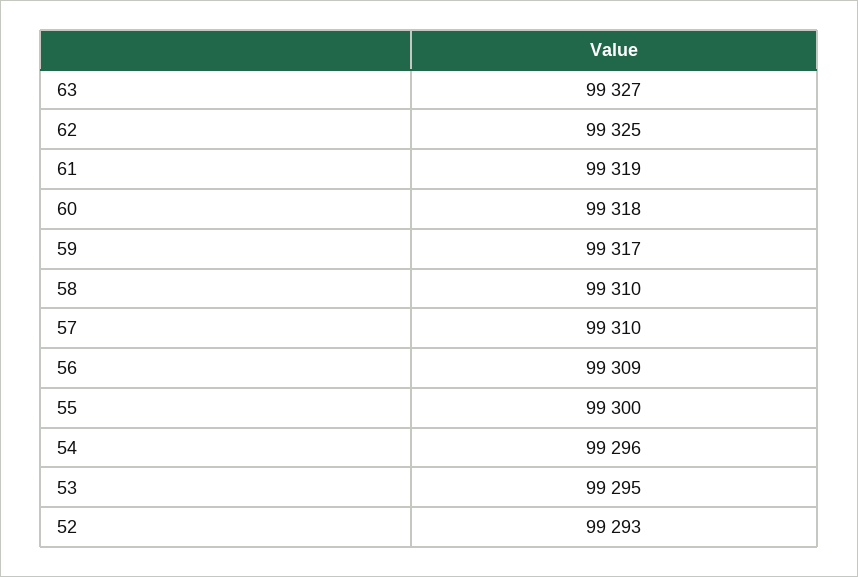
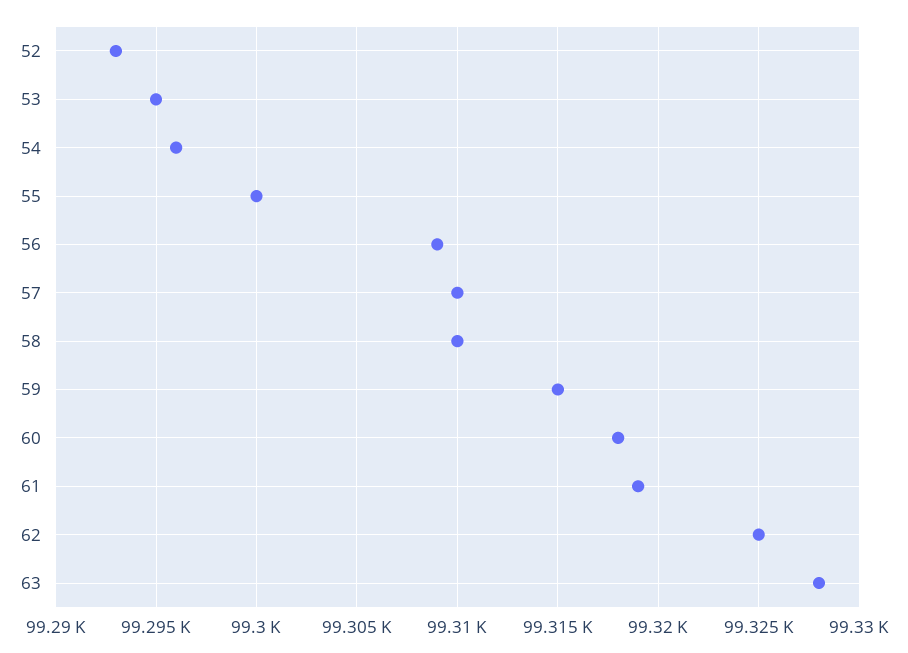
  {
-   "63": 99327,
+   "63": 99328,
    "62": 99325,
    "61": 99319,
    "60": 99318,
-   "59": 99317,
+   "59": 99315,
    "58": 99310,
    "57": 99310,
    "56": 99309,
    "55": 99300,
    "54": 99296,
    "53": 99295,
    "52": 99293
  }

